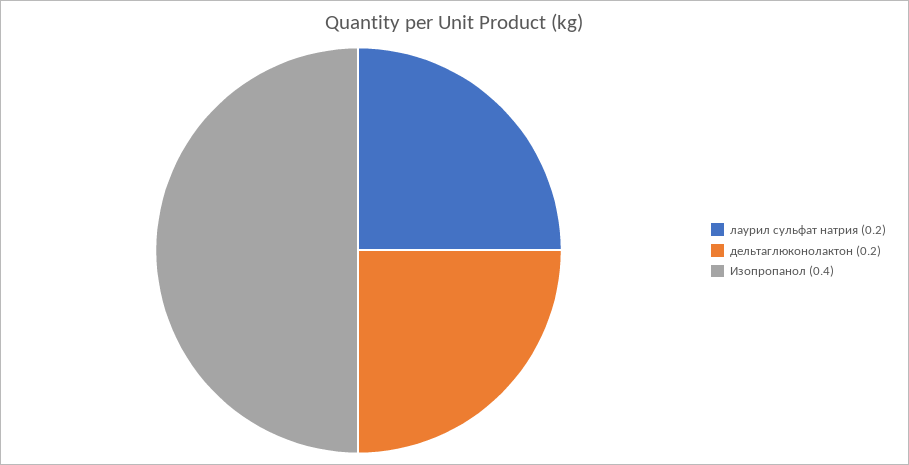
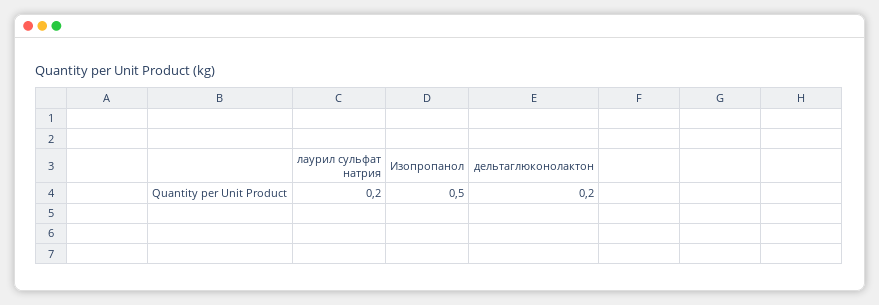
  {
    "лаурил сульфат натрия": 0.2,
    "дельтаглюконолактон": 0.2,
-   "Изопропанол": 0.4
+   "Изопропанол": 0.5
  }

